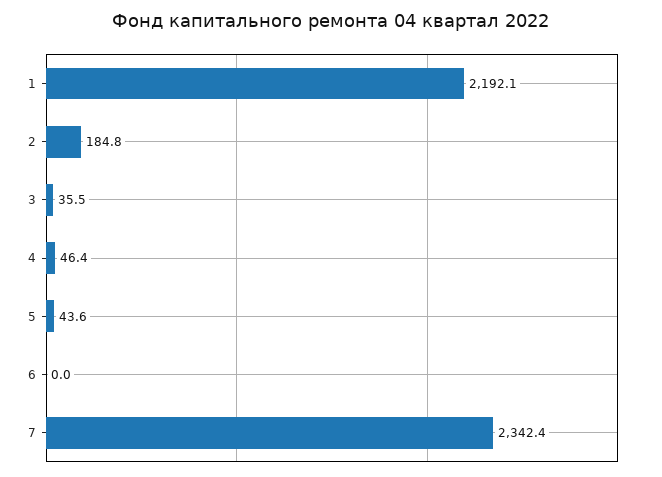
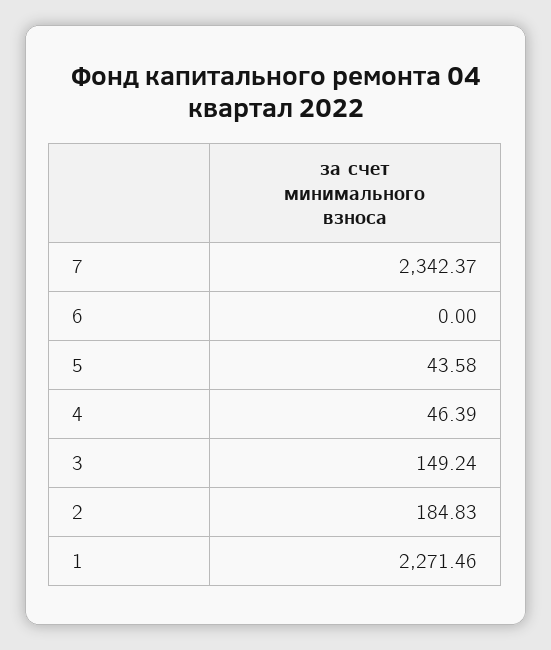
  {
-   "1": 2192.1,
+   "1": 2271.46,
    "2": 184.83,
-   "3": 35.5,
+   "3": 149.24,
    "4": 46.39,
    "5": 43.58,
    "6": 0,
    "7": 2342.37
  }

